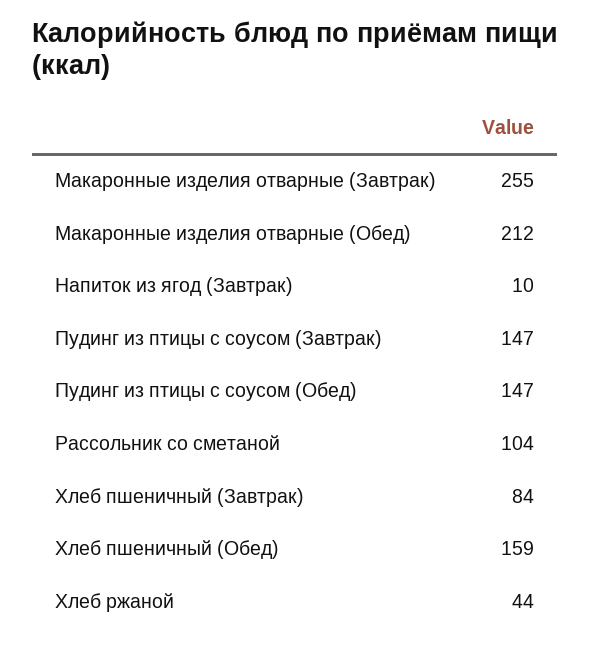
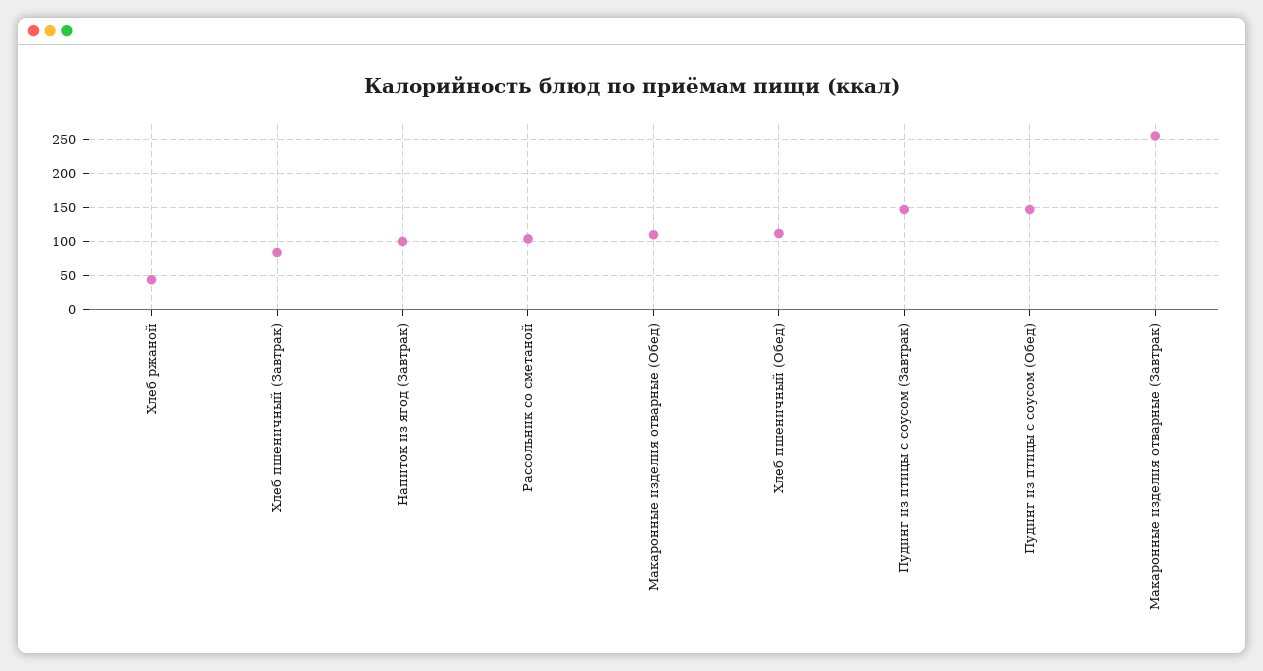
  {
    "Макаронные изделия отварные (Завтрак)": 255,
-   "Макаронные изделия отварные (Обед)": 212,
+   "Макаронные изделия отварные (Обед)": 110,
-   "Напиток из ягод (Завтрак)": 10,
+   "Напиток из ягод (Завтрак)": 100,
    "Пудинг из птицы с соусом (Завтрак)": 147,
    "Пудинг из птицы с соусом (Обед)": 147,
    "Рассольник со сметаной": 104,
    "Хлеб пшеничный (Завтрак)": 84,
-   "Хлеб пшеничный (Обед)": 159,
+   "Хлеб пшеничный (Обед)": 110,
    "Хлеб ржаной": 44
  }

